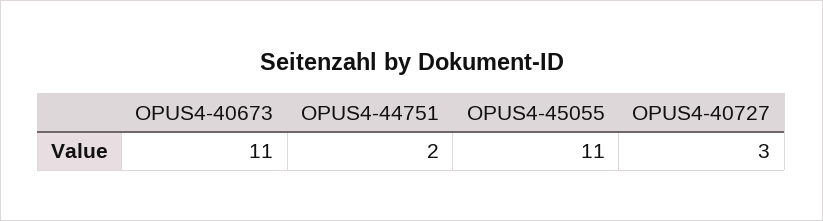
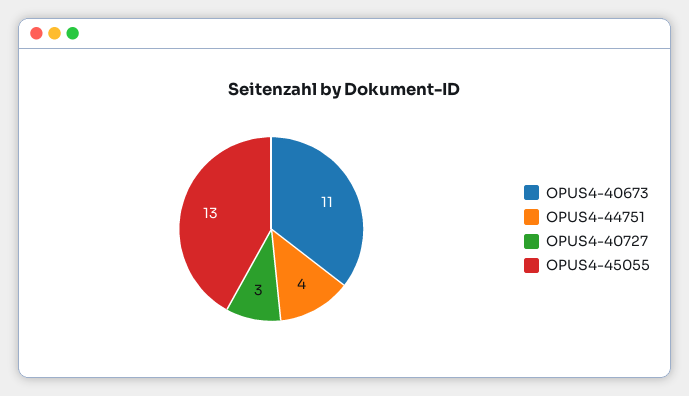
  {
    "OPUS4-40673": 11,
-   "OPUS4-44751": 2,
+   "OPUS4-44751": 4,
-   "OPUS4-45055": 11,
+   "OPUS4-45055": 13,
    "OPUS4-40727": 3
  }

